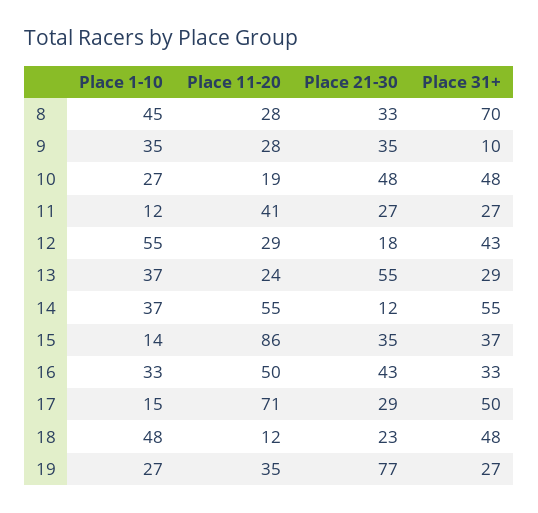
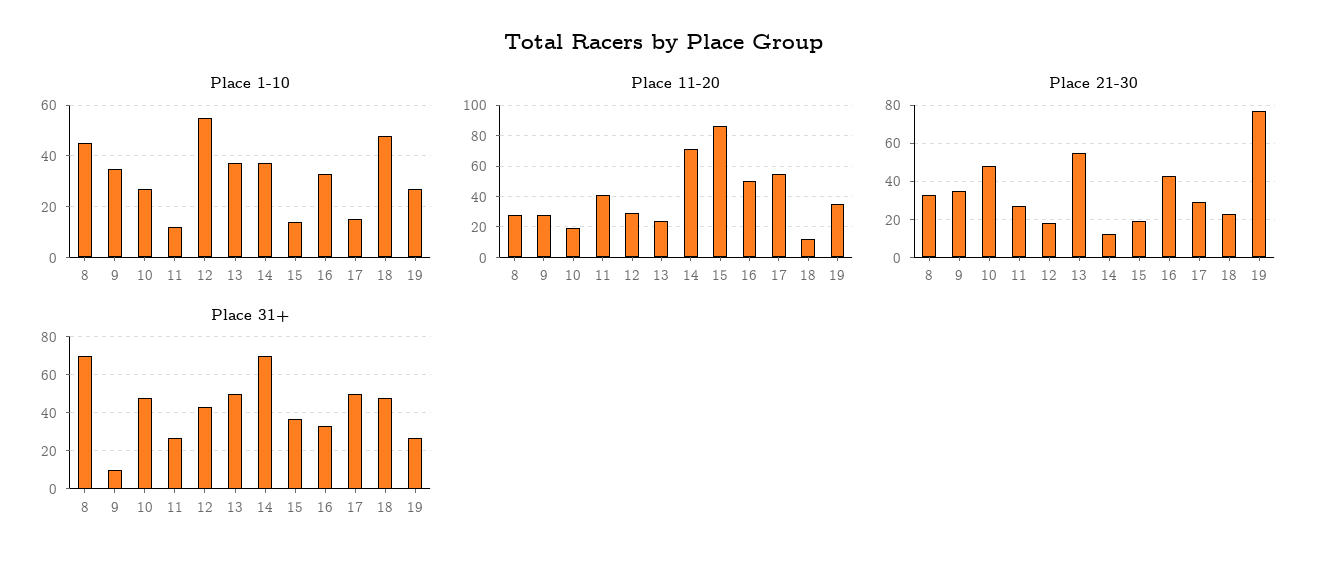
  {
    "Place 1-10": {
      "8": 45,
      "9": 35,
      "10": 27,
      "11": 12,
      "12": 55,
      "13": 37,
      "14": 37,
      "15": 14,
      "16": 33,
      "17": 15,
      "18": 48,
      "19": 27
    },
    "Place 11-20": {
      "8": 28,
      "9": 28,
      "10": 19,
      "11": 41,
      "12": 29,
      "13": 24,
-     "14": 55,
+     "14": 70,
      "15": 86,
      "16": 50,
-     "17": 71,
+     "17": 55,
      "18": 12,
      "19": 35
    },
    "Place 21-30": {
      "8": 33,
      "9": 35,
      "10": 48,
      "11": 27,
      "12": 18,
      "13": 55,
      "14": 12,
-     "15": 35,
+     "15": 20,
      "16": 43,
      "17": 29,
      "18": 23,
      "19": 77
    },
    "Place 31+": {
      "8": 70,
      "9": 10,
      "10": 48,
      "11": 27,
      "12": 43,
-     "13": 29,
+     "13": 50,
-     "14": 55,
+     "14": 70,
      "15": 37,
      "16": 33,
      "17": 50,
      "18": 48,
      "19": 27
    }
  }

